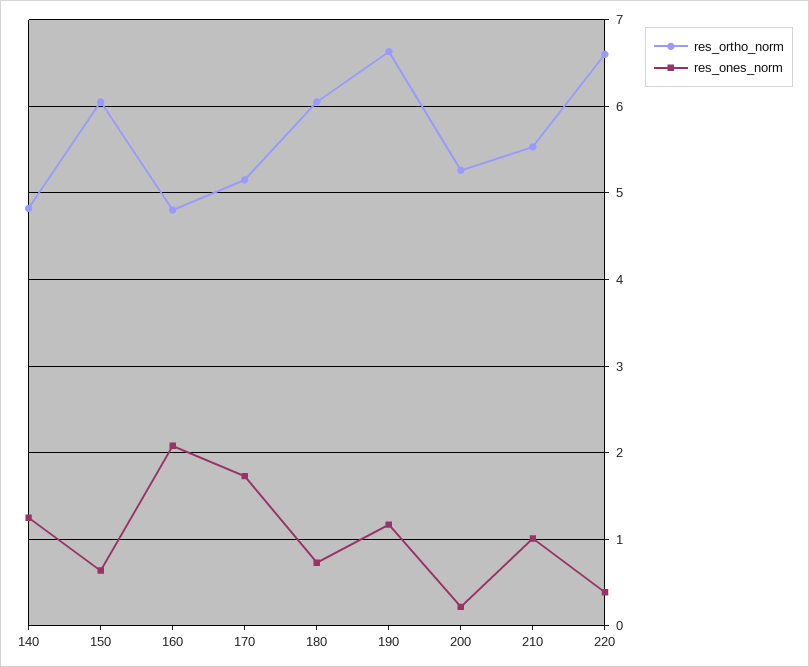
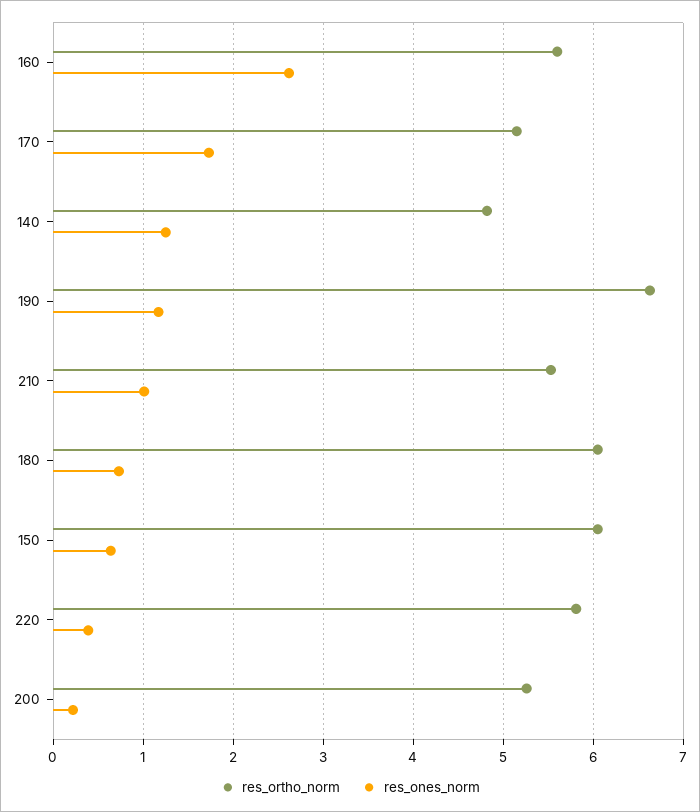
  {
    "res_ortho_norm": {
      "140": 4.8,
      "150": 6.1,
-     "160": 4.8,
+     "160": 5.6,
      "170": 5.2,
      "180": 6.1,
      "190": 6.6,
      "200": 5.3,
      "210": 5.5,
-     "220": 6.6
+     "220": 5.8
    },
    "res_ones_norm": {
      "140": 1.3,
      "150": 0.6,
-     "160": 2.1,
+     "160": 2.6,
      "170": 1.7,
      "180": 0.7,
      "190": 1.2,
      "200": 0.2,
      "210": 1,
      "220": 0.4
    }
  }

